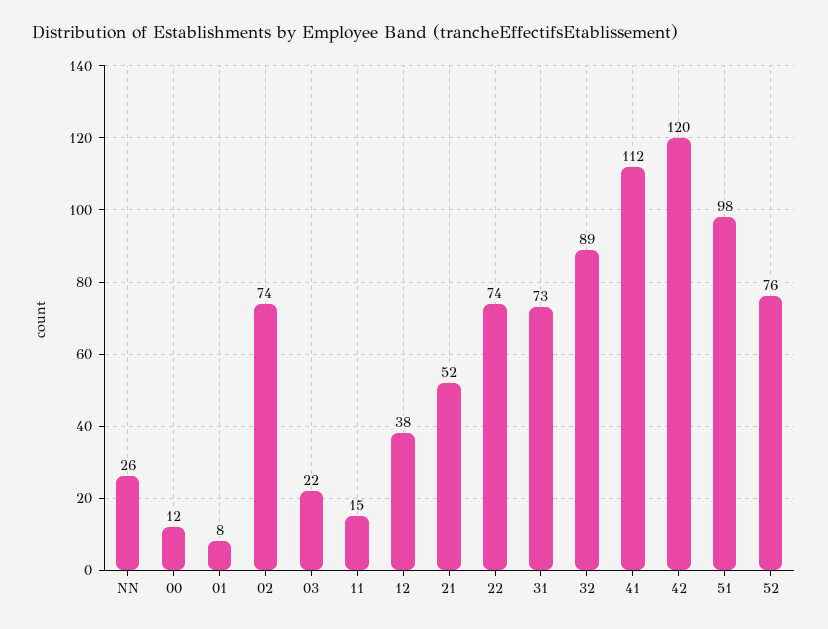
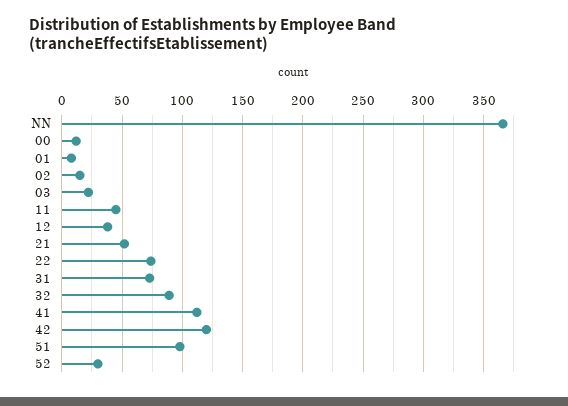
  {
-   "NN": 26,
+   "NN": 365,
    "00": 12,
    "01": 8,
-   "02": 74,
+   "02": 15,
    "03": 22,
-   "11": 15,
+   "11": 45,
    "12": 38,
    "21": 52,
    "22": 74,
    "31": 73,
    "32": 89,
    "41": 112,
    "42": 120,
    "51": 98,
-   "52": 76
+   "52": 30
  }

